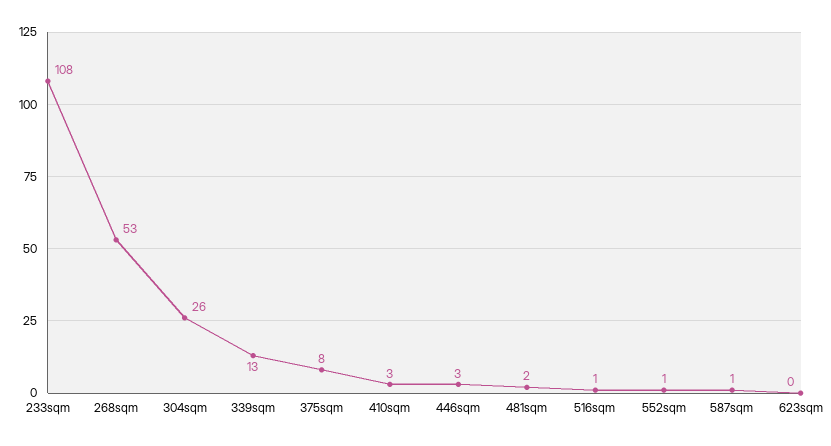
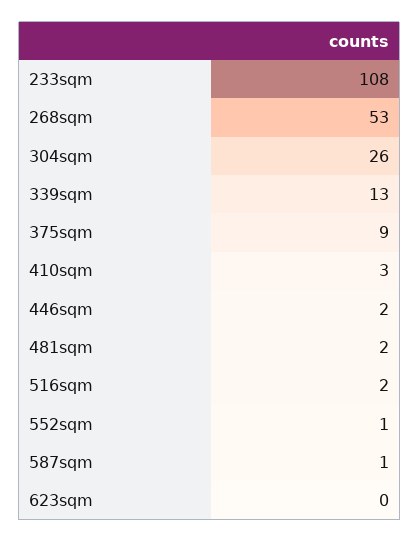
  {
    "233sqm": 108,
    "268sqm": 53,
    "304sqm": 26,
    "339sqm": 13,
-   "375sqm": 8,
+   "375sqm": 9,
    "410sqm": 3,
-   "446sqm": 3,
+   "446sqm": 2,
    "481sqm": 2,
-   "516sqm": 1,
+   "516sqm": 2,
    "552sqm": 1,
    "587sqm": 1,
    "623sqm": 0
  }

